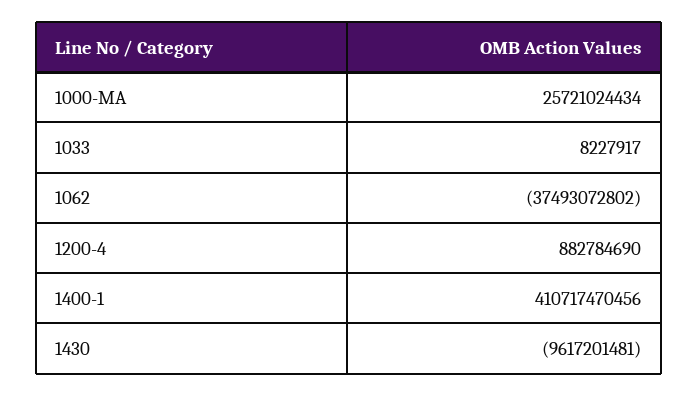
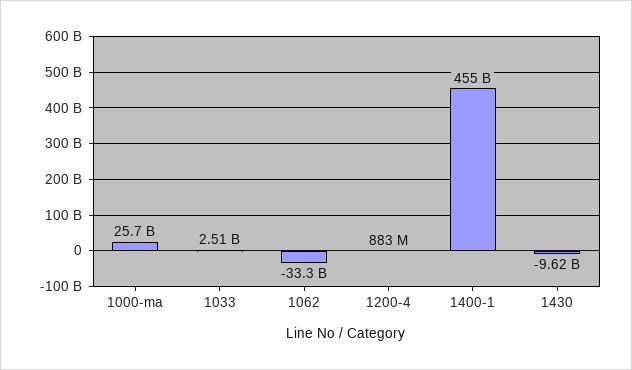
  {
    "1000-MA": 25721024434,
-   "1033": 8227917,
+   "1033": 2510000000,
-   "1062": -37493072802,
+   "1062": -33300000000,
    "1200-4": 882784690,
-   "1400-1": 410717470456,
+   "1400-1": 455000000000,
    "1430": -9617201481
  }

